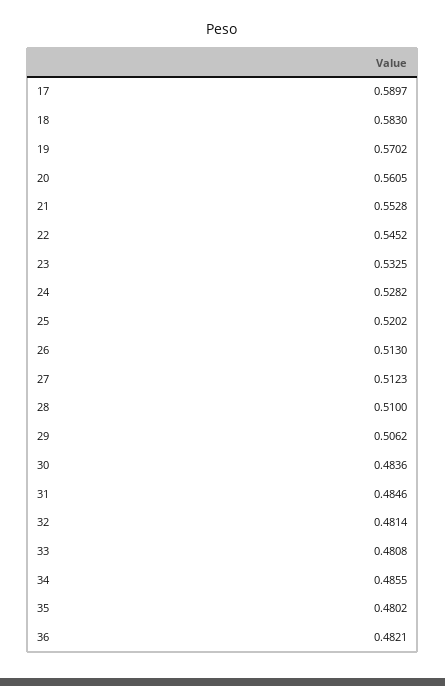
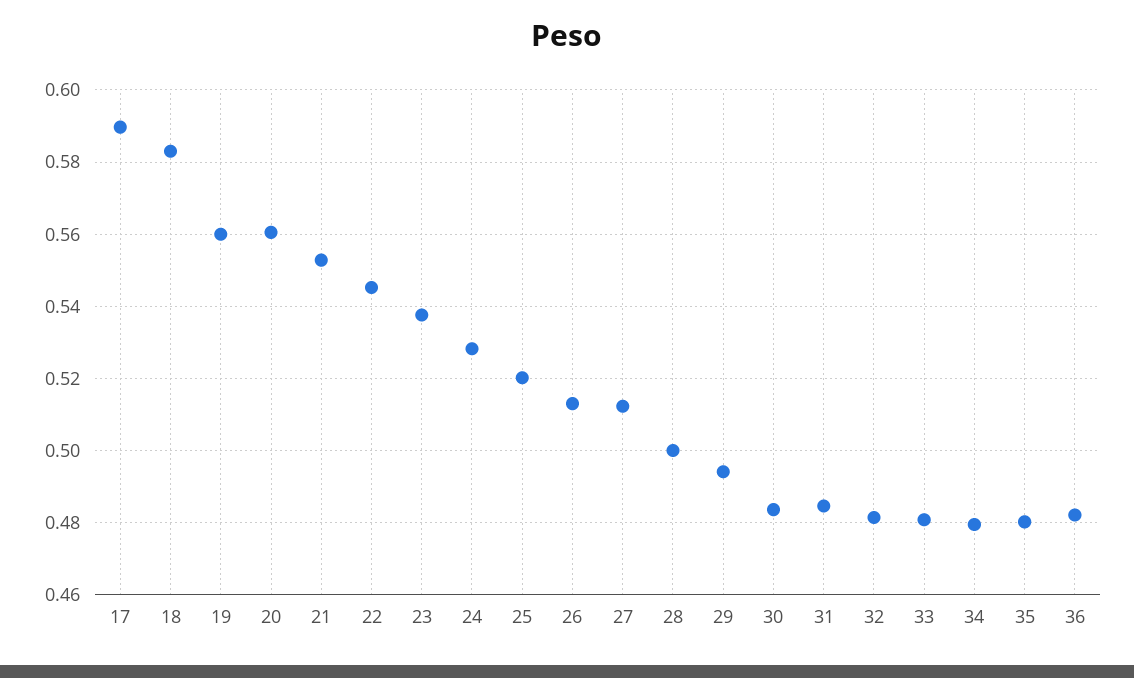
  {
    "17": 0.5897,
    "18": 0.583,
-   "19": 0.5702,
+   "19": 0.56,
    "20": 0.5605,
    "21": 0.5528,
    "22": 0.5452,
-   "23": 0.5325,
+   "23": 0.538,
    "24": 0.5282,
    "25": 0.5202,
    "26": 0.513,
    "27": 0.5123,
-   "28": 0.51,
+   "28": 0.5,
-   "29": 0.5062,
+   "29": 0.494,
    "30": 0.4836,
    "31": 0.4846,
    "32": 0.4814,
    "33": 0.4808,
-   "34": 0.4855,
+   "34": 0.48,
    "35": 0.4802,
    "36": 0.4821
  }

